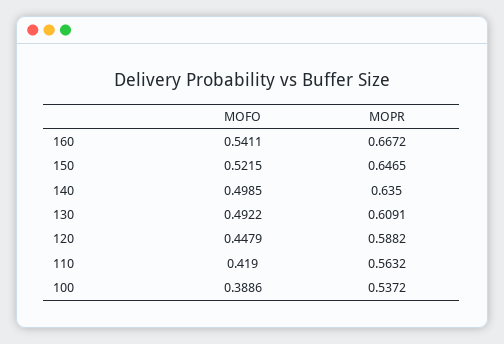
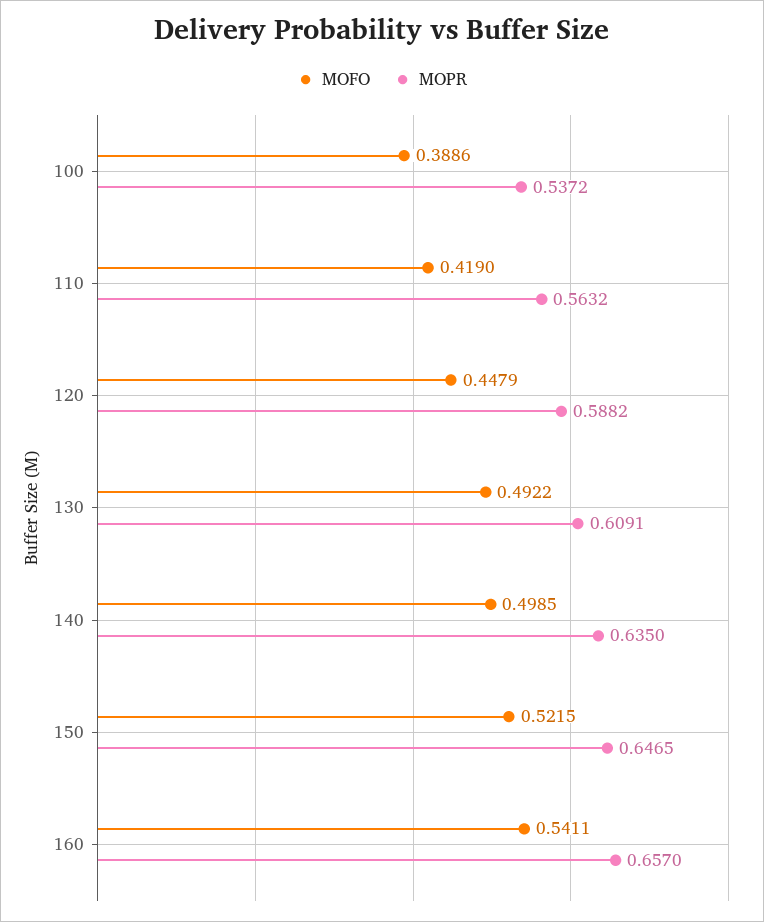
  {
    "MOFO": {
      "160": 0.5411,
      "150": 0.5215,
      "140": 0.4985,
      "130": 0.4922,
      "120": 0.4479,
      "110": 0.419,
      "100": 0.3886
    },
    "MOPR": {
-     "160": 0.6672,
+     "160": 0.657,
      "150": 0.6465,
      "140": 0.635,
      "130": 0.6091,
      "120": 0.5882,
      "110": 0.5632,
      "100": 0.5372
    }
  }

